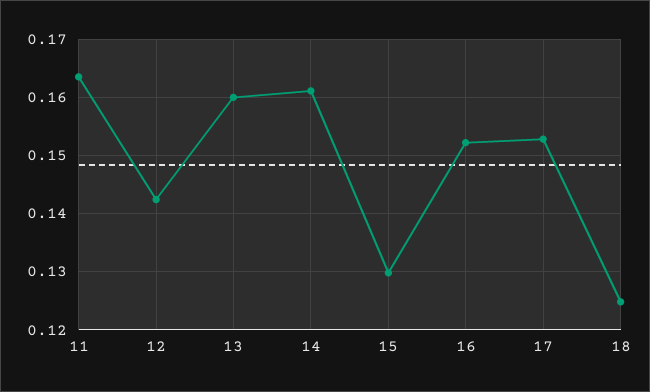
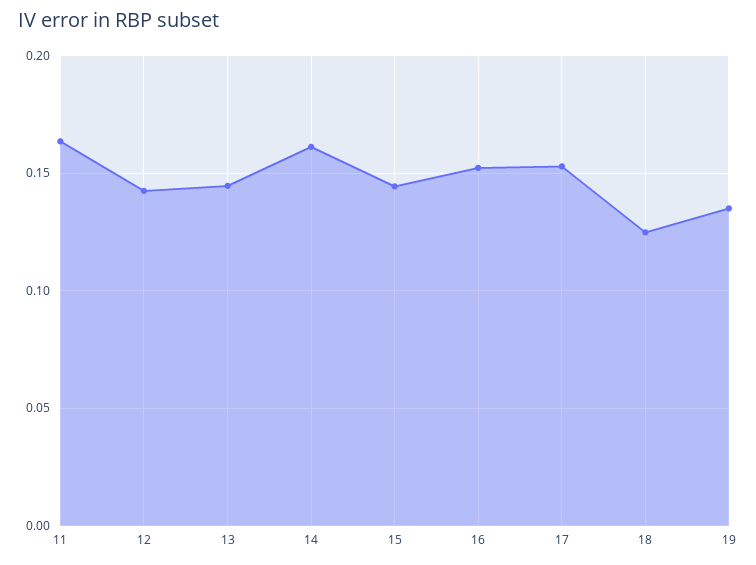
  {
    "11": 0.164,
    "12": 0.142,
-   "13": 0.16,
+   "13": 0.145,
    "14": 0.162,
-   "15": 0.13,
+   "15": 0.145,
    "16": 0.152,
    "17": 0.152,
-   "18": 0.124
+   "18": 0.124,
+   "19": 0.135
  }

